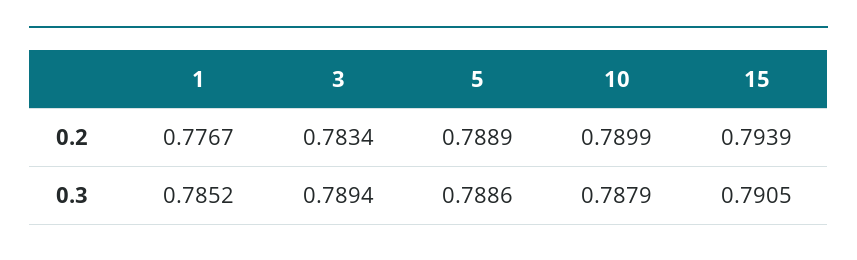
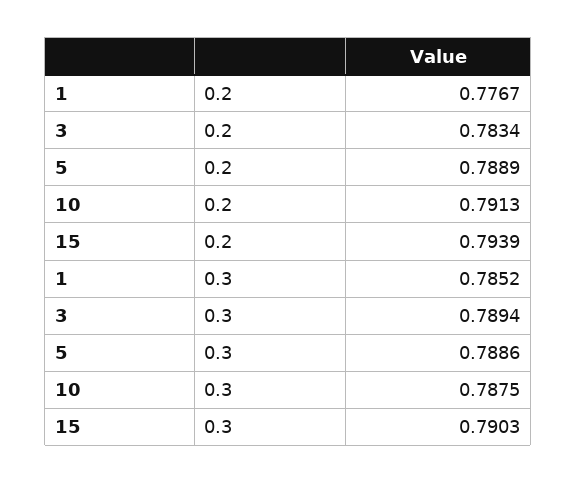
  {
    "1": {
      "0.2": 0.7767,
      "0.3": 0.7852
    },
    "3": {
      "0.2": 0.7834,
      "0.3": 0.7894
    },
    "5": {
      "0.2": 0.7889,
      "0.3": 0.7886
    },
    "10": {
-     "0.2": 0.7899,
+     "0.2": 0.7913,
-     "0.3": 0.7879
+     "0.3": 0.7875
    },
    "15": {
      "0.2": 0.7939,
-     "0.3": 0.7905
+     "0.3": 0.7903
    }
  }

